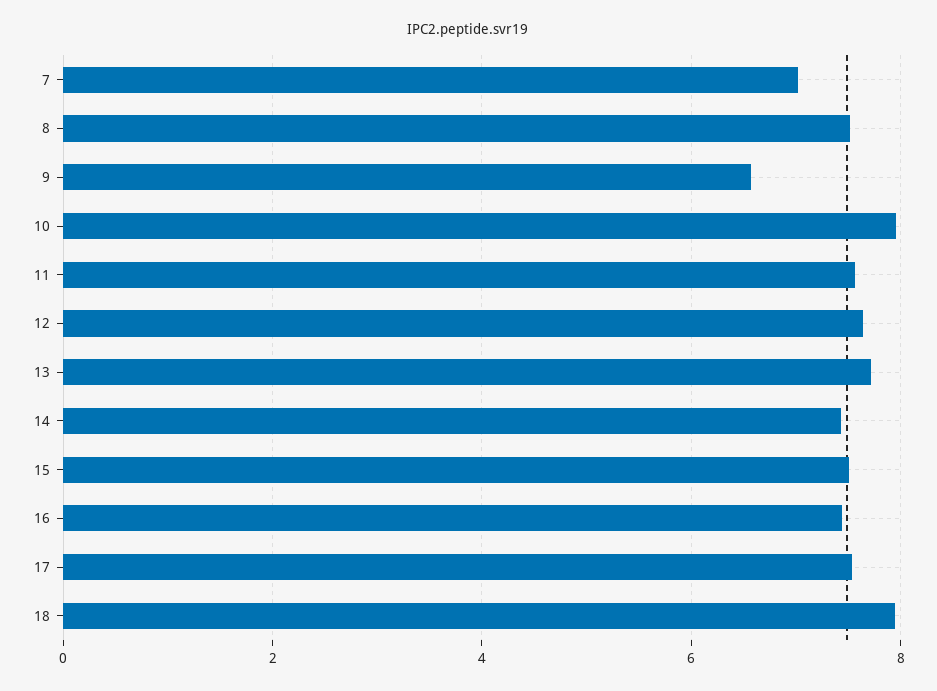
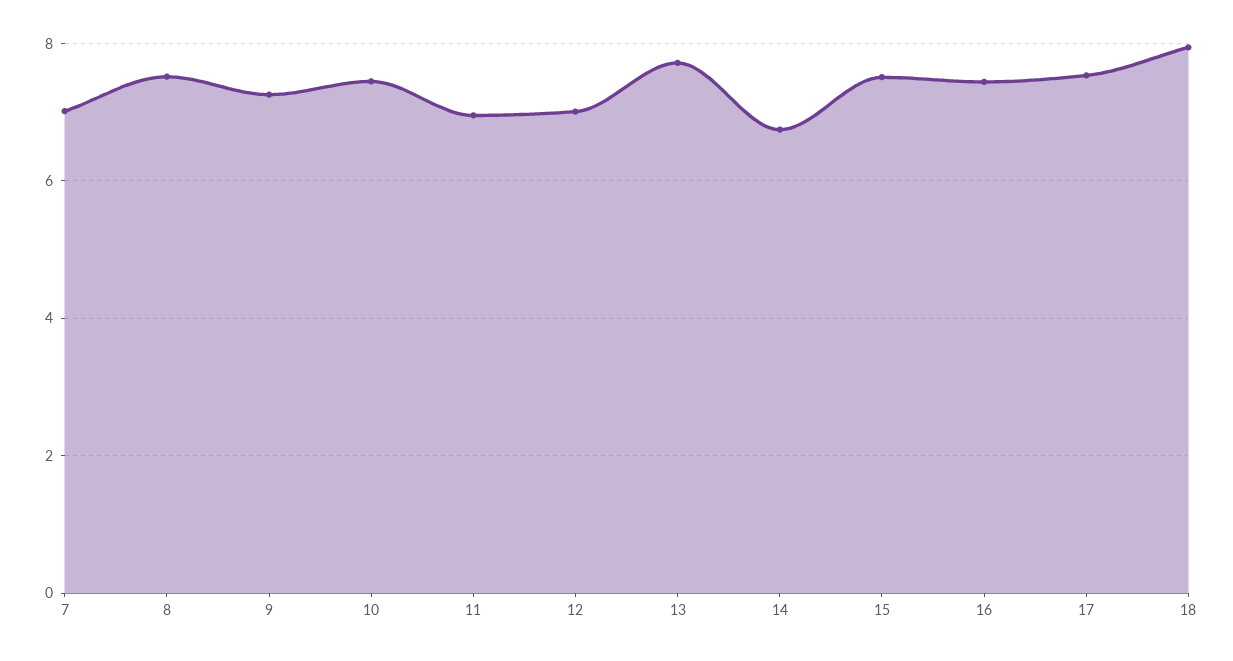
  {
    "7": 7,
    "8": 7.6,
-   "9": 6.6,
+   "9": 7.2,
-   "10": 8,
+   "10": 7.4,
-   "11": 7.6,
+   "11": 7,
-   "12": 7.6,
+   "12": 7,
    "13": 7.8,
-   "14": 7.4,
+   "14": 6.8,
    "15": 7.6,
    "16": 7.4,
    "17": 7.6,
    "18": 8
  }

